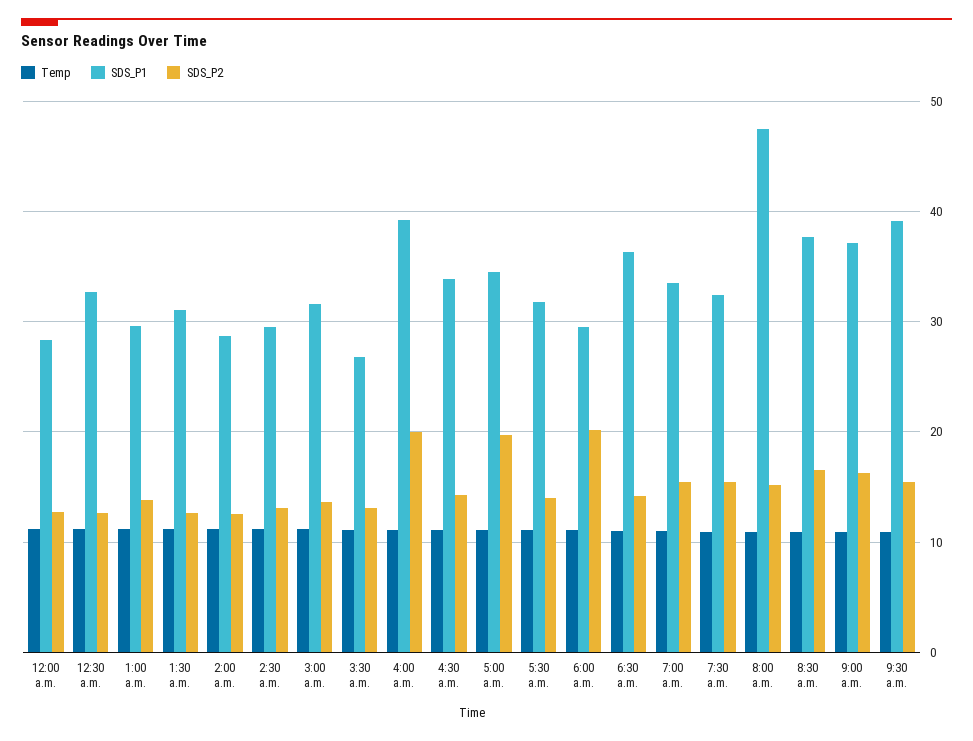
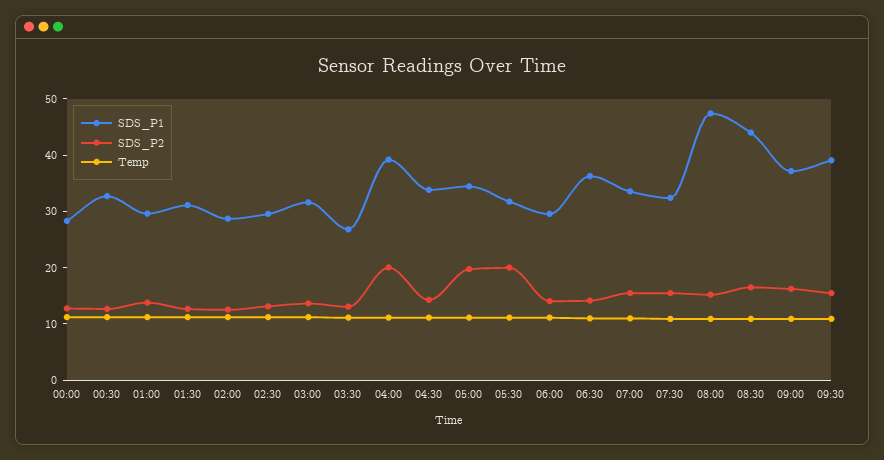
  {
    "Temp": {
      "12:00 a.m.": 11,
      "12:30 a.m.": 11,
      "1:00 a.m.": 11,
      "1:30 a.m.": 11,
      "2:00 a.m.": 11,
      "2:30 a.m.": 11,
      "3:00 a.m.": 11,
      "3:30 a.m.": 11,
      "4:00 a.m.": 11,
      "4:30 a.m.": 11,
      "5:00 a.m.": 11,
      "5:30 a.m.": 11,
      "6:00 a.m.": 11,
      "6:30 a.m.": 11,
      "7:00 a.m.": 11,
      "7:30 a.m.": 11,
      "8:00 a.m.": 11,
      "8:30 a.m.": 11,
      "9:00 a.m.": 11,
      "9:30 a.m.": 11
    },
    "SDS_P1": {
      "12:00 a.m.": 28,
      "12:30 a.m.": 33,
      "1:00 a.m.": 30,
      "1:30 a.m.": 31,
      "2:00 a.m.": 29,
      "2:30 a.m.": 30,
      "3:00 a.m.": 32,
      "3:30 a.m.": 27,
      "4:00 a.m.": 39,
      "4:30 a.m.": 34,
      "5:00 a.m.": 34,
      "5:30 a.m.": 32,
      "6:00 a.m.": 30,
      "6:30 a.m.": 36,
      "7:00 a.m.": 34,
      "7:30 a.m.": 32,
      "8:00 a.m.": 47,
-     "8:30 a.m.": 38,
+     "8:30 a.m.": 44,
      "9:00 a.m.": 37,
      "9:30 a.m.": 39
    },
    "SDS_P2": {
      "12:00 a.m.": 13,
      "12:30 a.m.": 13,
      "1:00 a.m.": 14,
      "1:30 a.m.": 13,
      "2:00 a.m.": 13,
      "2:30 a.m.": 13,
      "3:00 a.m.": 14,
      "3:30 a.m.": 13,
      "4:00 a.m.": 20,
      "4:30 a.m.": 14,
      "5:00 a.m.": 20,
-     "5:30 a.m.": 14,
+     "5:30 a.m.": 20,
-     "6:00 a.m.": 20,
+     "6:00 a.m.": 14,
      "6:30 a.m.": 14,
      "7:00 a.m.": 15,
      "7:30 a.m.": 15,
      "8:00 a.m.": 15,
      "8:30 a.m.": 17,
      "9:00 a.m.": 16,
      "9:30 a.m.": 15
    }
  }

